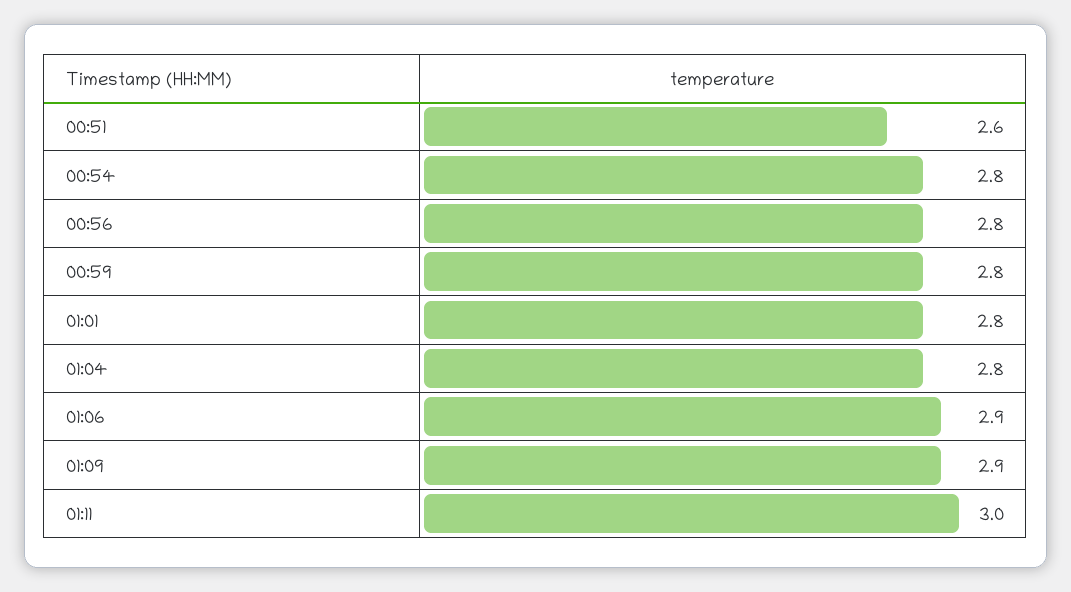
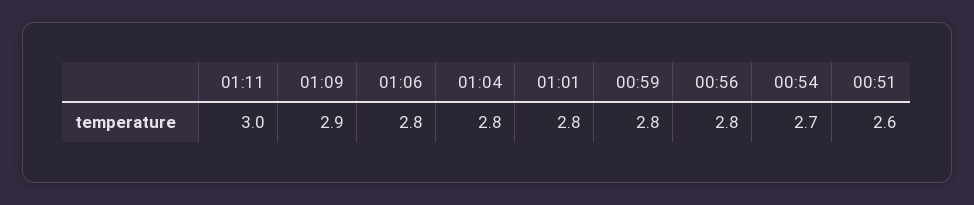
  {
    "00:51": 2.6,
-   "00:54": 2.8,
+   "00:54": 2.7,
    "00:56": 2.8,
    "00:59": 2.8,
    "01:01": 2.8,
    "01:04": 2.8,
-   "01:06": 2.9,
+   "01:06": 2.8,
    "01:09": 2.9,
    "01:11": 3
  }

